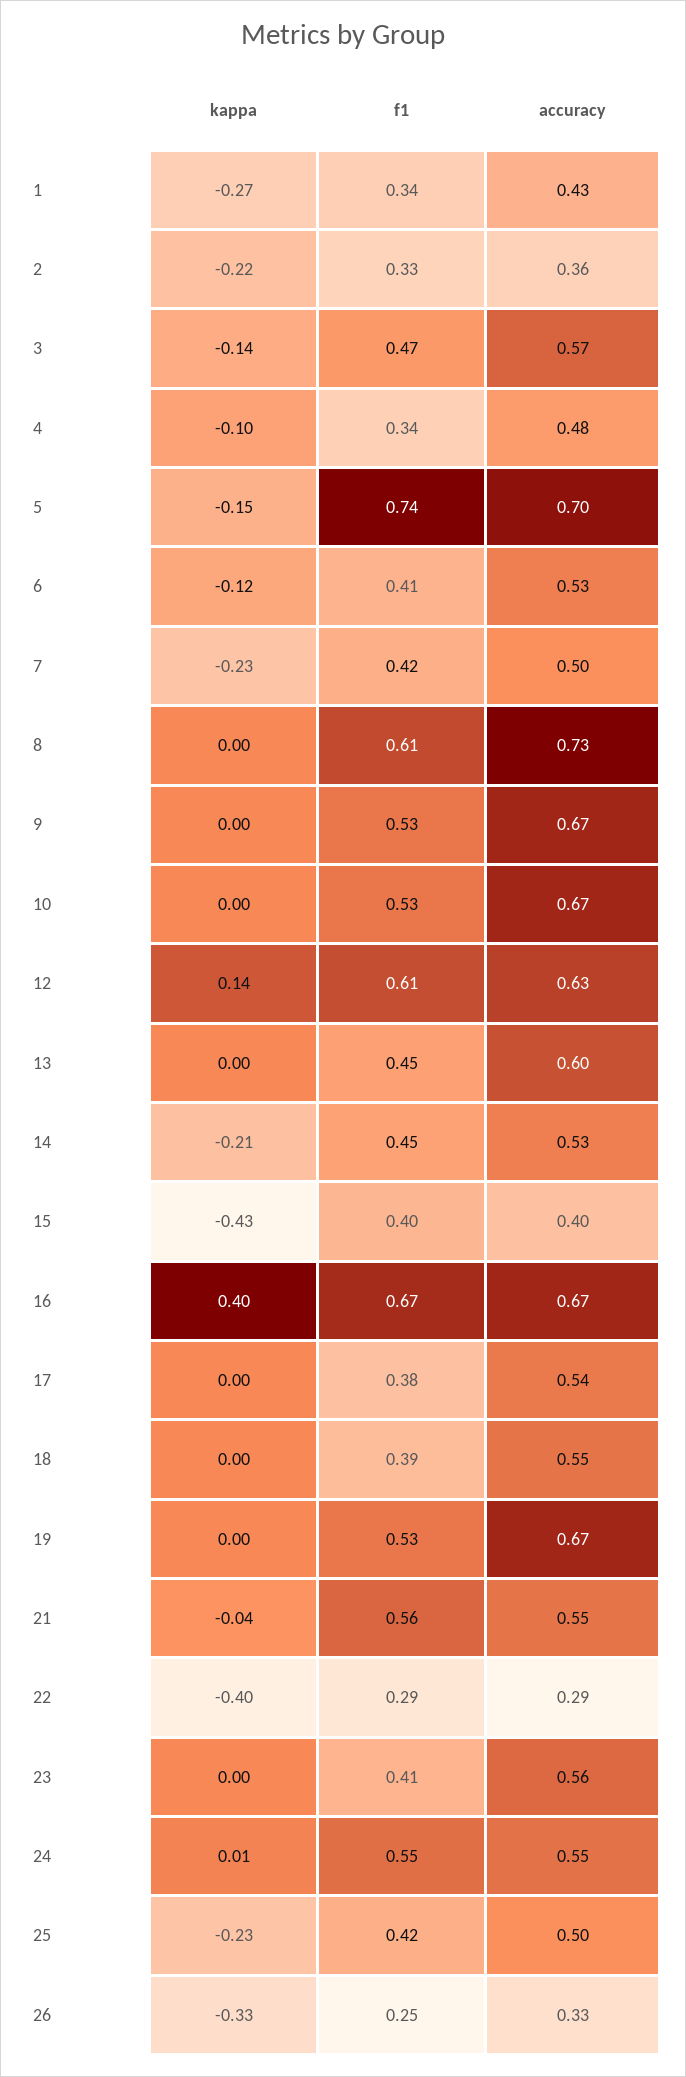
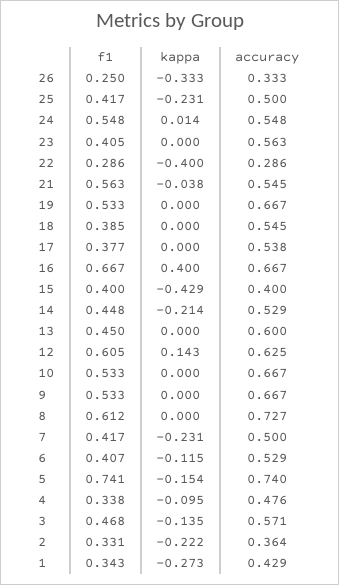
  {
    "kappa": {
      "1": -0.273,
      "2": -0.222,
      "3": -0.135,
      "4": -0.095,
      "5": -0.154,
      "6": -0.115,
      "7": -0.231,
      "8": 0,
      "9": 0,
      "10": 0,
      "12": 0.143,
      "13": 0,
      "14": -0.214,
      "15": -0.429,
      "16": 0.4,
      "17": 0,
      "18": 0,
      "19": 0,
      "21": -0.038,
      "22": -0.4,
      "23": 0,
      "24": 0.014,
      "25": -0.231,
      "26": -0.333
    },
    "f1": {
      "1": 0.343,
      "2": 0.331,
      "3": 0.468,
      "4": 0.338,
      "5": 0.741,
      "6": 0.407,
      "7": 0.417,
      "8": 0.612,
      "9": 0.533,
      "10": 0.533,
      "12": 0.605,
      "13": 0.45,
      "14": 0.448,
      "15": 0.4,
      "16": 0.667,
      "17": 0.377,
      "18": 0.385,
      "19": 0.533,
      "21": 0.563,
      "22": 0.286,
      "23": 0.405,
      "24": 0.548,
      "25": 0.417,
      "26": 0.25
    },
    "accuracy": {
      "1": 0.429,
      "2": 0.364,
      "3": 0.571,
      "4": 0.476,
-     "5": 0.7,
+     "5": 0.74,
      "6": 0.529,
      "7": 0.5,
      "8": 0.727,
      "9": 0.667,
      "10": 0.667,
      "12": 0.625,
      "13": 0.6,
      "14": 0.529,
      "15": 0.4,
      "16": 0.667,
      "17": 0.538,
      "18": 0.545,
      "19": 0.667,
      "21": 0.545,
      "22": 0.286,
      "23": 0.563,
      "24": 0.548,
      "25": 0.5,
      "26": 0.333
    }
  }

